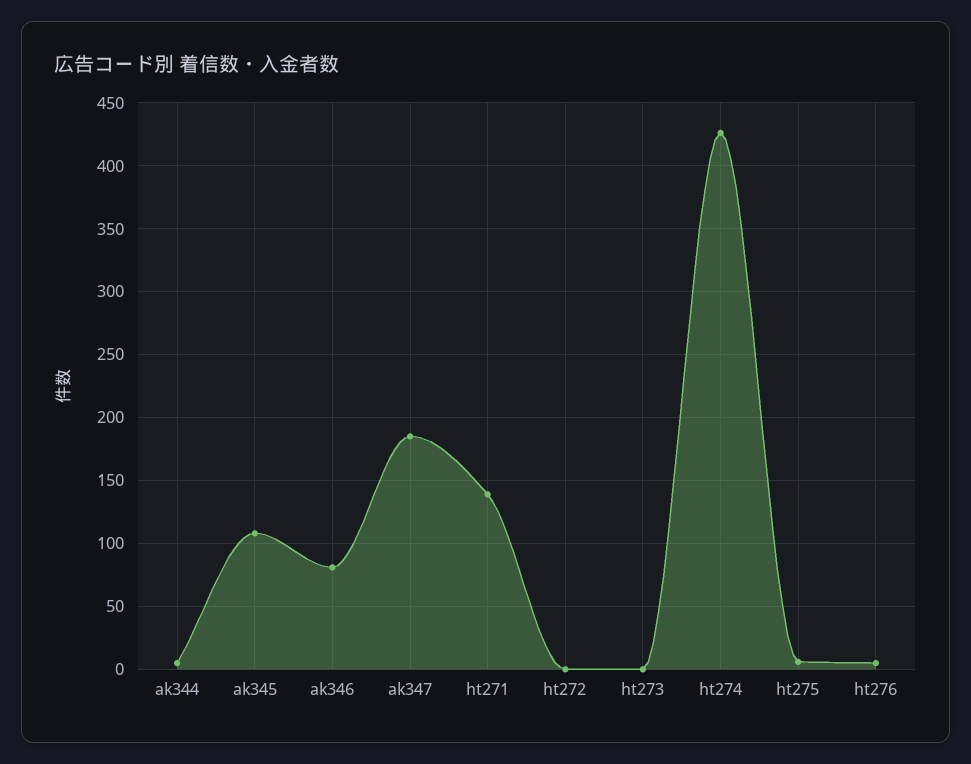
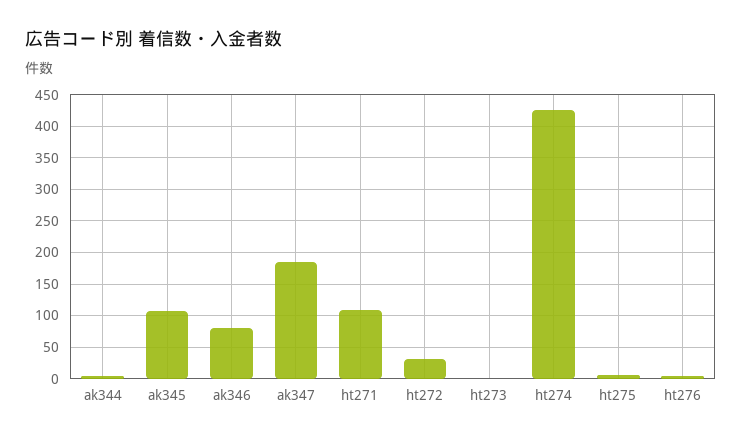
  {
    "ak344": 5,
    "ak345": 110,
    "ak346": 80,
    "ak347": 185,
-   "ht271": 140,
+   "ht271": 110,
-   "ht272": 0,
+   "ht272": 30,
    "ht273": 0,
    "ht274": 425,
    "ht275": 5,
    "ht276": 5
  }

